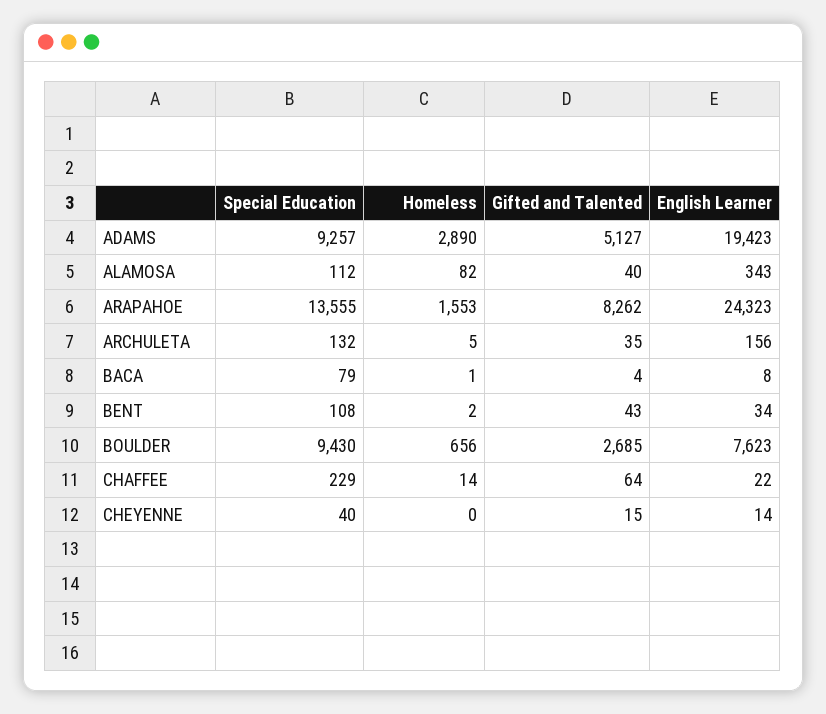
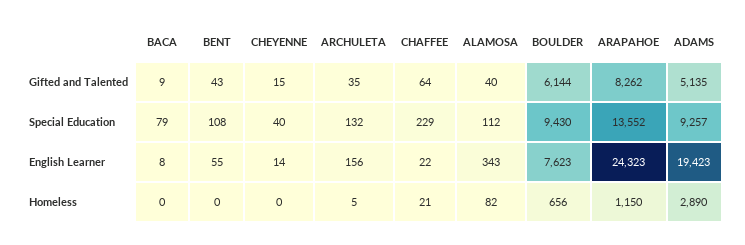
  {
    "Special Education": {
      "ADAMS": 9257,
      "ALAMOSA": 112,
-     "ARAPAHOE": 13555,
+     "ARAPAHOE": 13552,
      "ARCHULETA": 132,
      "BACA": 79,
      "BENT": 108,
      "BOULDER": 9430,
      "CHAFFEE": 229,
      "CHEYENNE": 40
    },
    "Homeless": {
      "ADAMS": 2890,
      "ALAMOSA": 82,
-     "ARAPAHOE": 1553,
+     "ARAPAHOE": 1150,
      "ARCHULETA": 5,
-     "BACA": 1,
+     "BACA": 0,
-     "BENT": 2,
+     "BENT": 0,
      "BOULDER": 656,
-     "CHAFFEE": 14,
+     "CHAFFEE": 21,
      "CHEYENNE": 0
    },
    "Gifted and Talented": {
-     "ADAMS": 5127,
+     "ADAMS": 5135,
      "ALAMOSA": 40,
      "ARAPAHOE": 8262,
      "ARCHULETA": 35,
-     "BACA": 4,
+     "BACA": 9,
      "BENT": 43,
-     "BOULDER": 2685,
+     "BOULDER": 6144,
      "CHAFFEE": 64,
      "CHEYENNE": 15
    },
    "English Learner": {
      "ADAMS": 19423,
      "ALAMOSA": 343,
      "ARAPAHOE": 24323,
      "ARCHULETA": 156,
      "BACA": 8,
-     "BENT": 34,
+     "BENT": 55,
      "BOULDER": 7623,
      "CHAFFEE": 22,
      "CHEYENNE": 14
    }
  }

